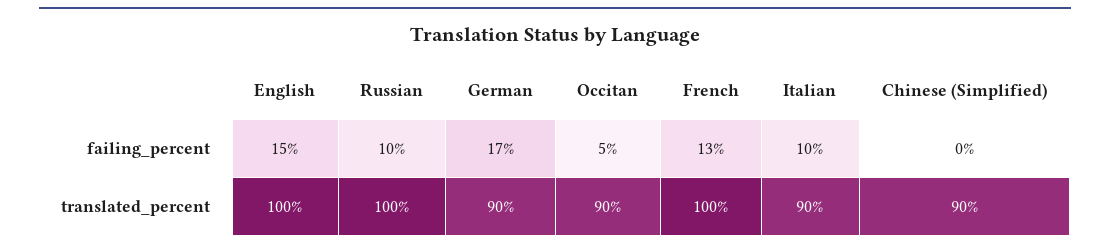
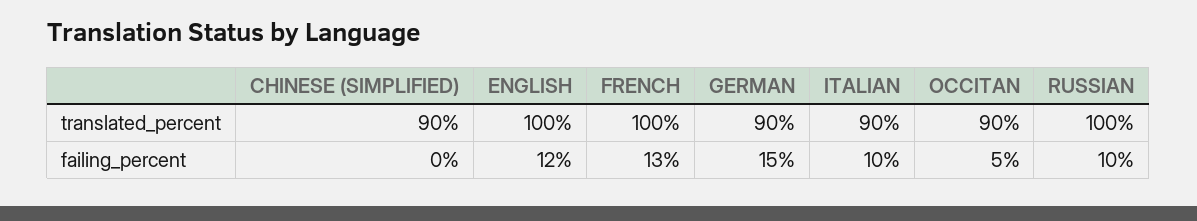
  {
    "English": {
-     "failing_percent": 15,
+     "failing_percent": 12,
      "translated_percent": 100
    },
    "Russian": {
      "failing_percent": 10,
      "translated_percent": 100
    },
    "German": {
-     "failing_percent": 17,
+     "failing_percent": 15,
      "translated_percent": 90
    },
    "Occitan": {
      "failing_percent": 5,
      "translated_percent": 90
    },
    "French": {
      "failing_percent": 13,
      "translated_percent": 100
    },
    "Italian": {
      "failing_percent": 10,
      "translated_percent": 90
    },
    "Chinese (Simplified)": {
      "failing_percent": 0,
      "translated_percent": 90
    }
  }

